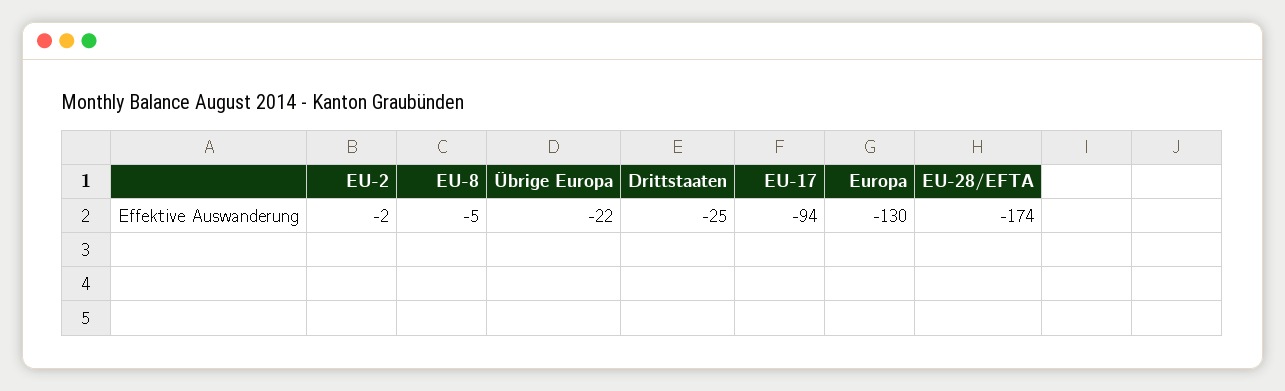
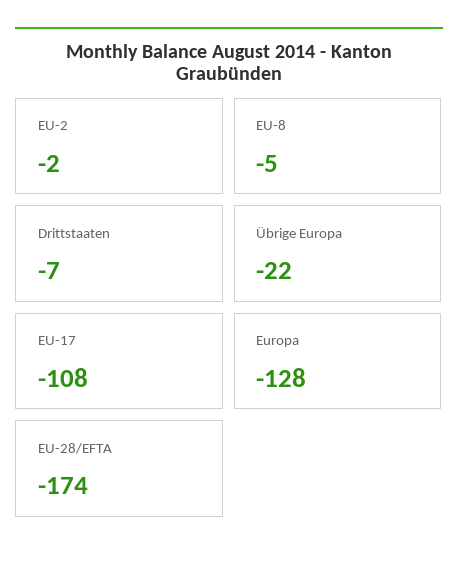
  {
    "EU-2": -2,
    "EU-8": -5,
    "Übrige Europa": -22,
-   "Drittstaaten": -25,
+   "Drittstaaten": -7,
-   "EU-17": -94,
+   "EU-17": -108,
-   "Europa": -130,
+   "Europa": -128,
    "EU-28/EFTA": -174
  }

